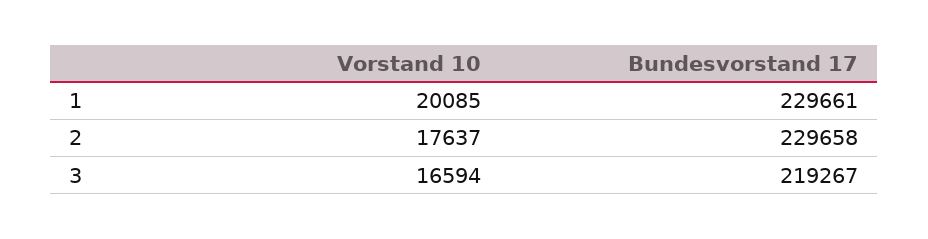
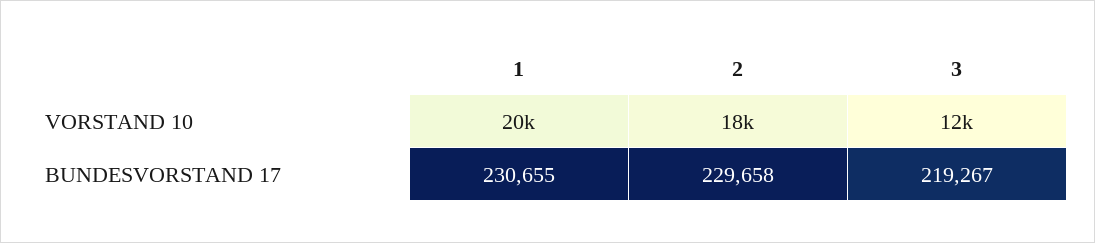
  {
    "Vorstand 10": {
      "1": 20085,
      "2": 17637,
-     "3": 16594
+     "3": 12000
    },
    "Bundesvorstand 17": {
-     "1": 229661,
+     "1": 230655,
      "2": 229658,
      "3": 219267
    }
  }

